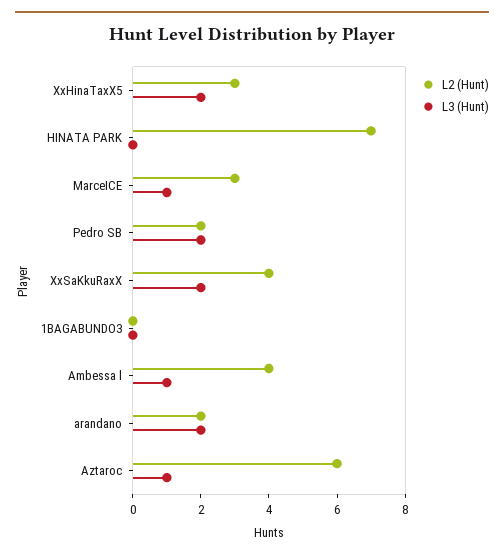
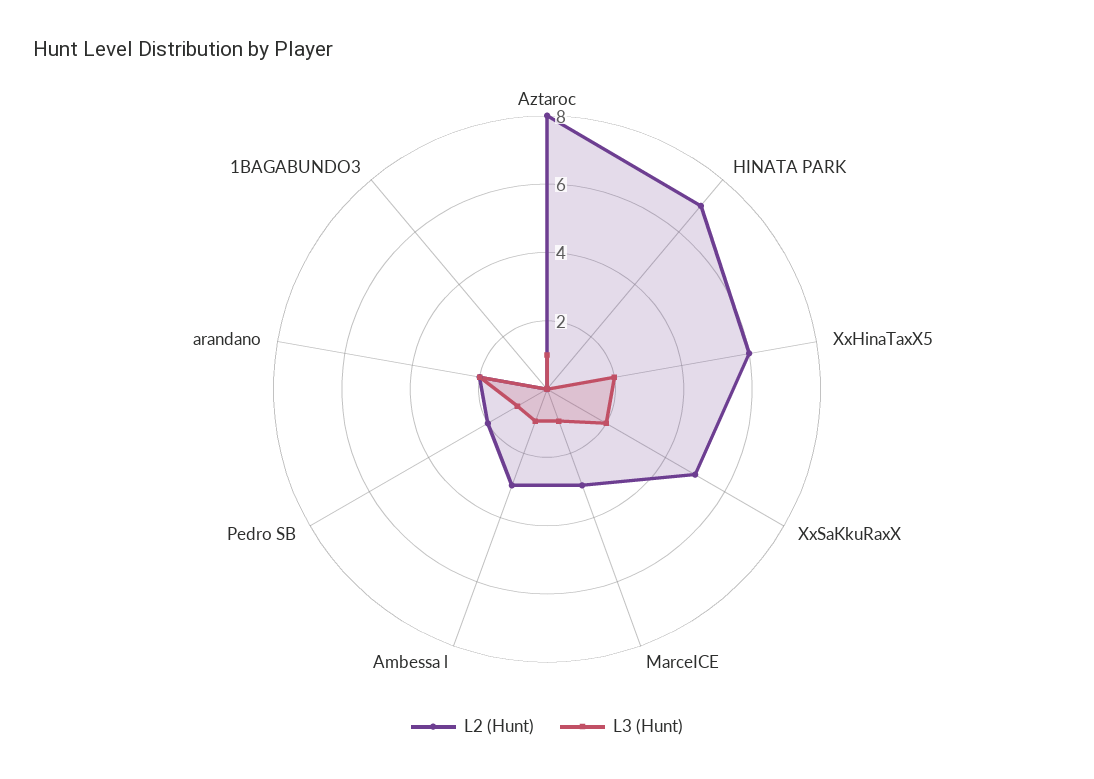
  {
    "L2 (Hunt)": {
-     "XxHinaTaxX5": 3,
+     "XxHinaTaxX5": 6,
      "HINATA PARK": 7,
      "MarceICE": 3,
      "Pedro SB": 2,
-     "XxSaKkuRaxX": 4,
+     "XxSaKkuRaxX": 5,
      "1BAGABUNDO3": 0,
-     "Ambessa l": 4,
+     "Ambessa l": 3,
      "arandano": 2,
-     "Aztaroc": 6
+     "Aztaroc": 8
    },
    "L3 (Hunt)": {
      "XxHinaTaxX5": 2,
      "HINATA PARK": 0,
      "MarceICE": 1,
-     "Pedro SB": 2,
+     "Pedro SB": 1,
      "XxSaKkuRaxX": 2,
      "1BAGABUNDO3": 0,
      "Ambessa l": 1,
      "arandano": 2,
      "Aztaroc": 1
    }
  }

